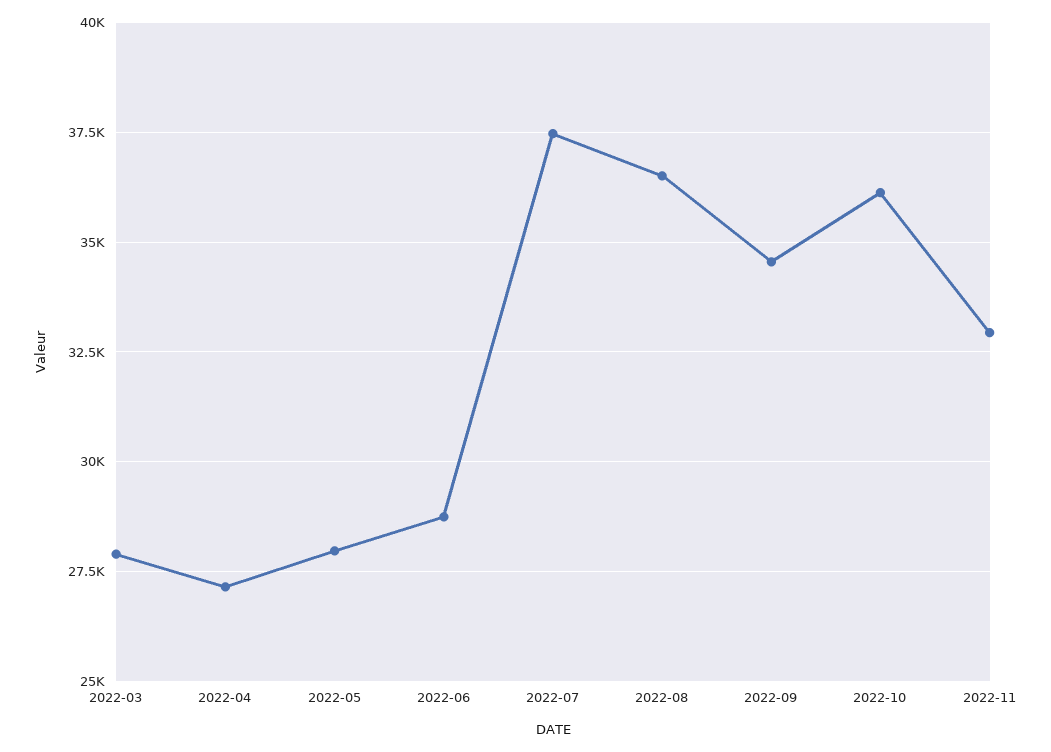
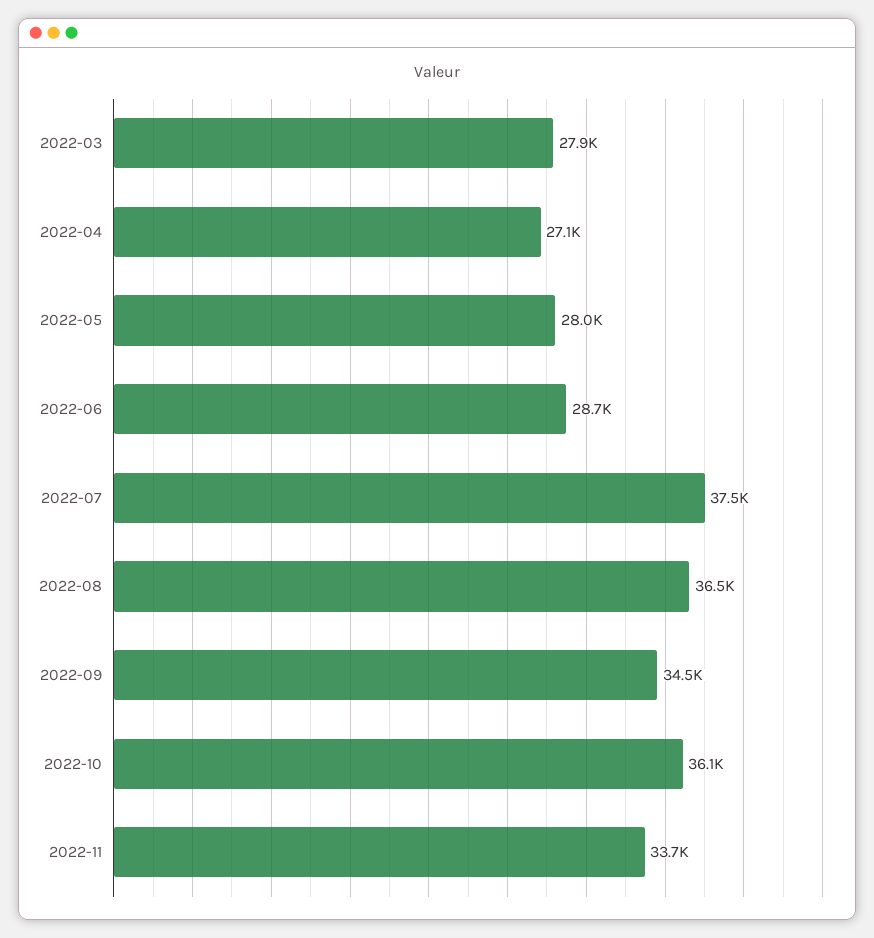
  {
    "2022-03": 27900,
    "2022-04": 27100,
    "2022-05": 28000,
    "2022-06": 28700,
    "2022-07": 37500,
    "2022-08": 36500,
    "2022-09": 34500,
    "2022-10": 36100,
-   "2022-11": 33000
+   "2022-11": 33700
  }

